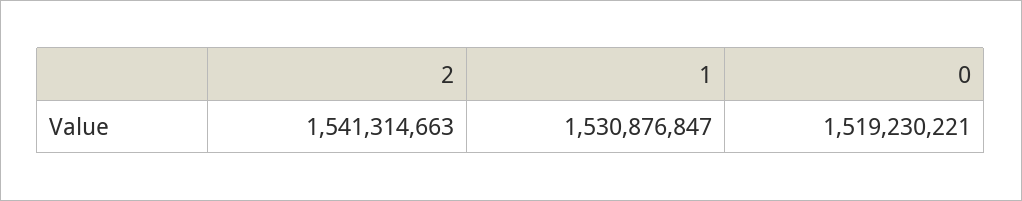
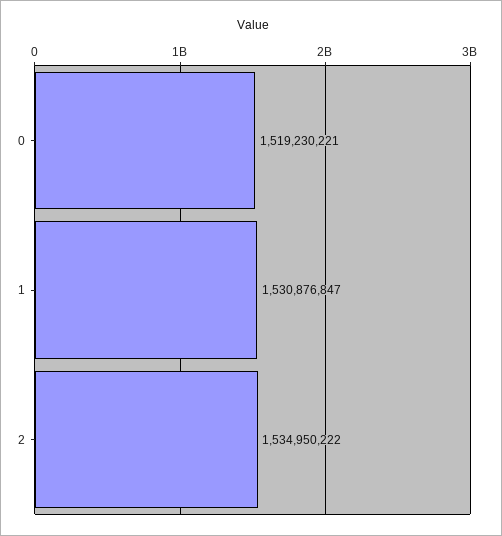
  {
-   "2": 1541314663,
+   "2": 1534950222,
    "1": 1530876847,
    "0": 1519230221
  }

